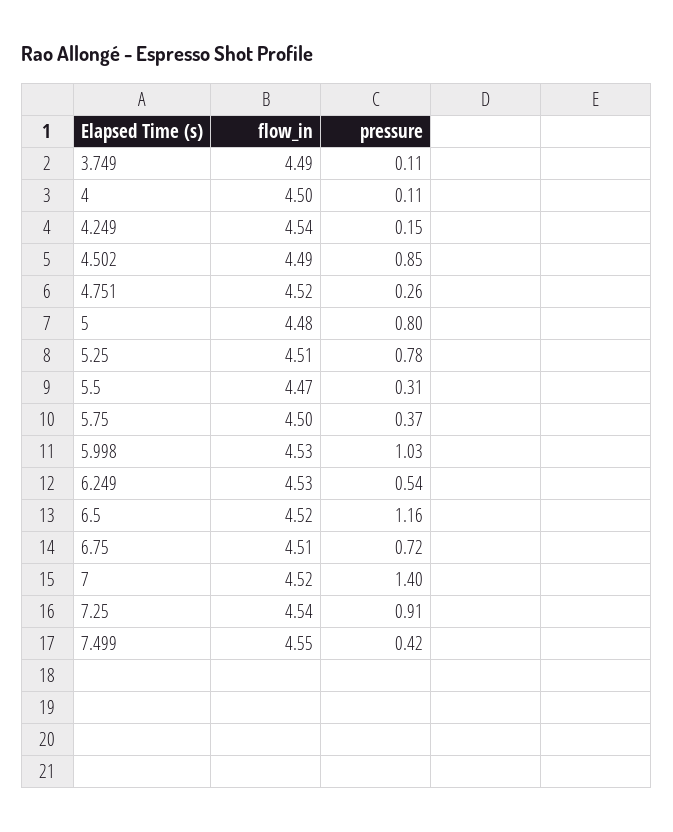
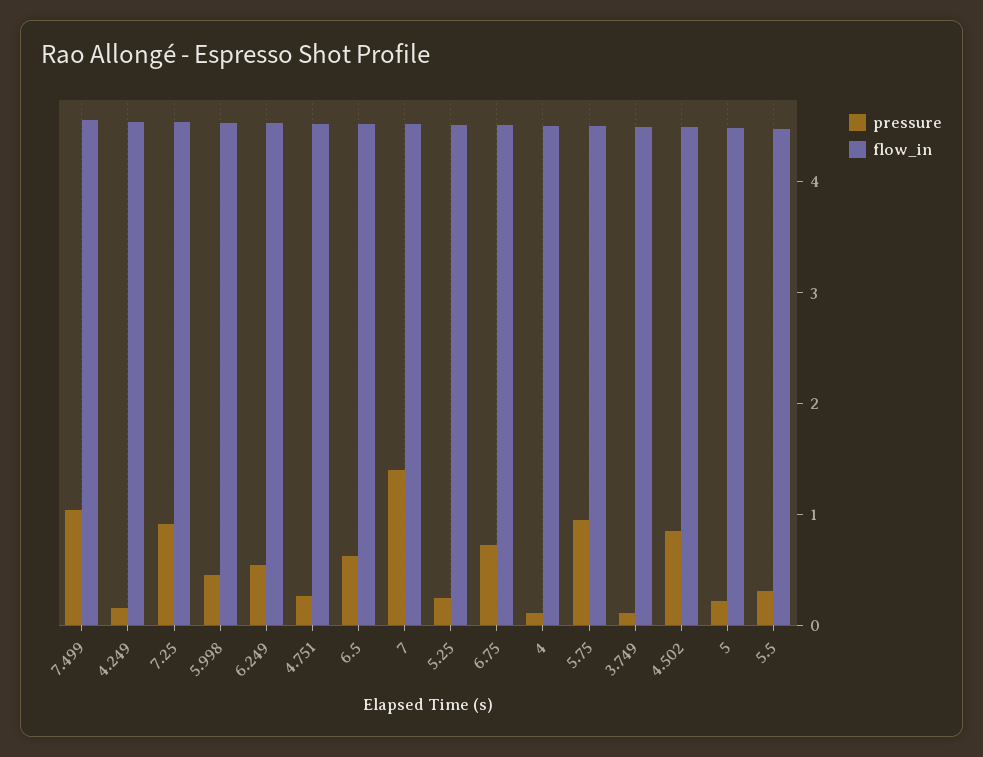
  {
    "flow_in": {
      "3.749": 4.49,
      "4": 4.5,
      "4.249": 4.54,
      "4.502": 4.49,
      "4.751": 4.52,
      "5": 4.48,
      "5.25": 4.51,
      "5.5": 4.47,
      "5.75": 4.5,
      "5.998": 4.53,
      "6.249": 4.53,
      "6.5": 4.52,
      "6.75": 4.51,
      "7": 4.52,
      "7.25": 4.54,
      "7.499": 4.55
    },
    "pressure": {
      "3.749": 0.11,
      "4": 0.11,
      "4.249": 0.15,
      "4.502": 0.85,
      "4.751": 0.26,
-     "5": 0.8,
+     "5": 0.2,
-     "5.25": 0.78,
+     "5.25": 0.2,
      "5.5": 0.31,
-     "5.75": 0.37,
+     "5.75": 1,
-     "5.998": 1.03,
+     "5.998": 0.4,
      "6.249": 0.54,
-     "6.5": 1.16,
+     "6.5": 0.6,
      "6.75": 0.72,
      "7": 1.4,
      "7.25": 0.91,
-     "7.499": 0.42
+     "7.499": 1
    }
  }

